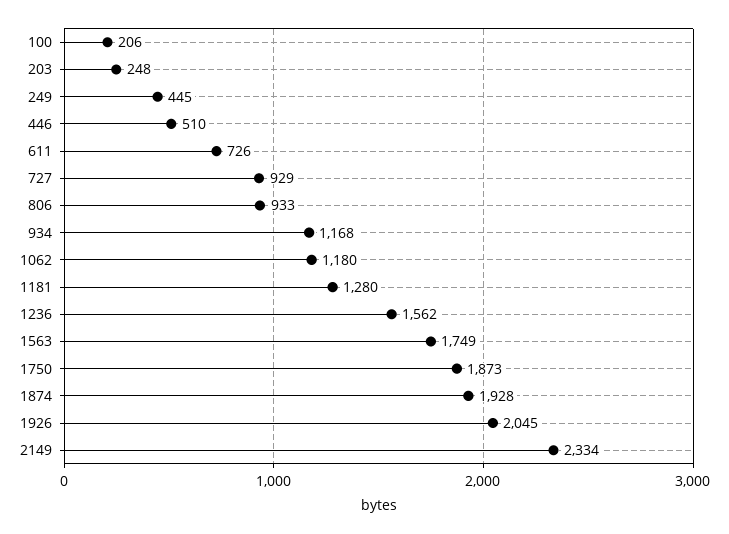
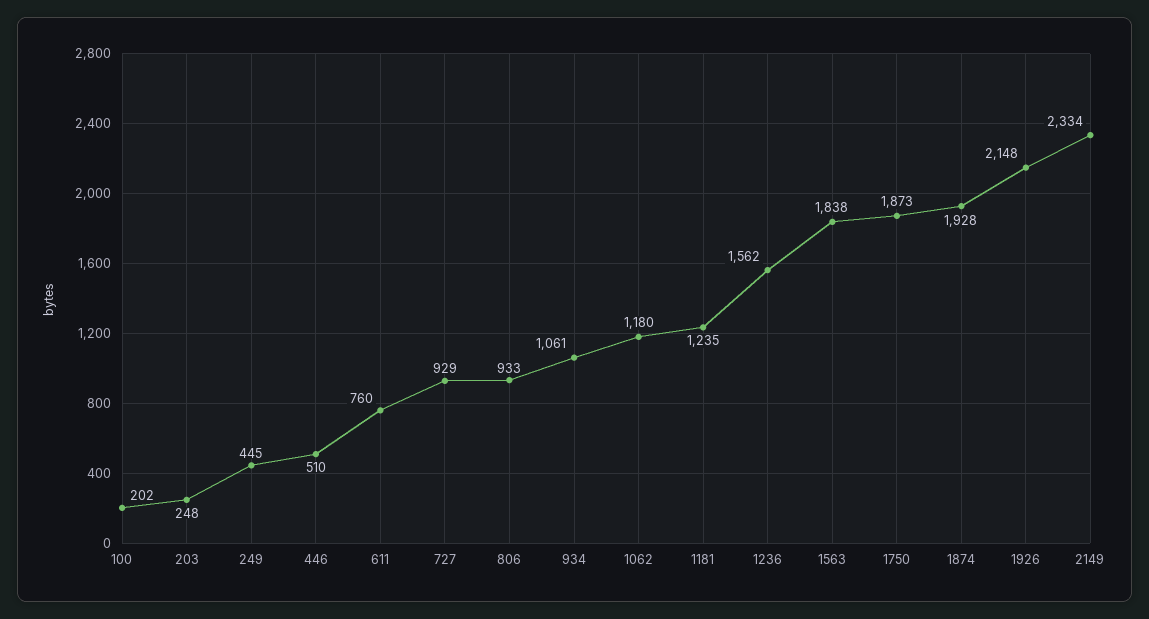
  {
-   "100": 206,
+   "100": 202,
    "203": 248,
    "249": 445,
    "446": 510,
-   "611": 726,
+   "611": 760,
    "727": 929,
    "806": 933,
-   "934": 1168,
+   "934": 1061,
    "1062": 1180,
-   "1181": 1280,
+   "1181": 1235,
    "1236": 1562,
-   "1563": 1749,
+   "1563": 1838,
    "1750": 1873,
    "1874": 1928,
-   "1926": 2045,
+   "1926": 2148,
    "2149": 2334
  }

